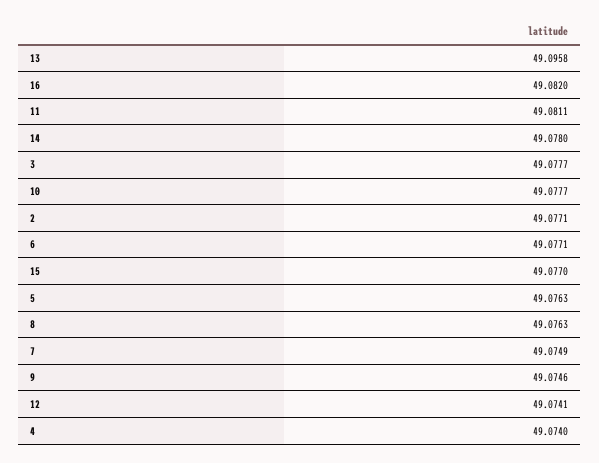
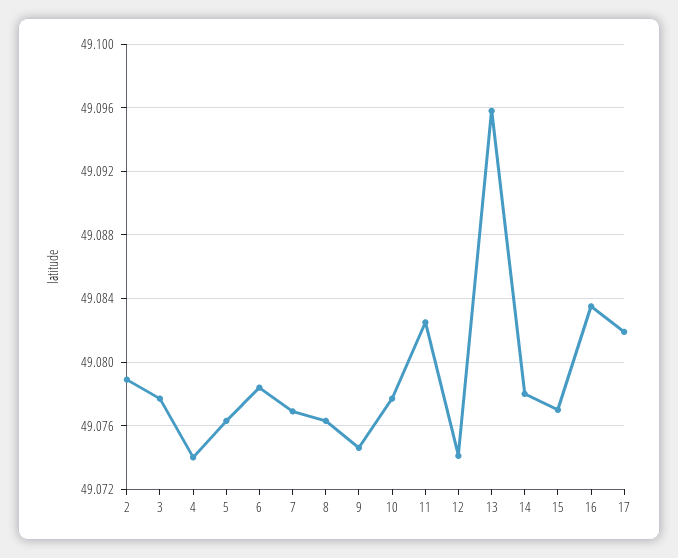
  {
    "13": 49.0958,
-   "16": 49.082,
+   "16": 49.0835,
-   "11": 49.0811,
+   "11": 49.0825,
    "14": 49.078,
    "3": 49.0777,
    "10": 49.0777,
-   "2": 49.0771,
+   "2": 49.079,
-   "6": 49.0771,
+   "6": 49.0785,
    "15": 49.077,
    "5": 49.0763,
    "8": 49.0763,
-   "7": 49.0749,
+   "7": 49.077,
    "9": 49.0746,
    "12": 49.0741,
-   "4": 49.074
+   "4": 49.074,
+   "17": 49.082
  }

